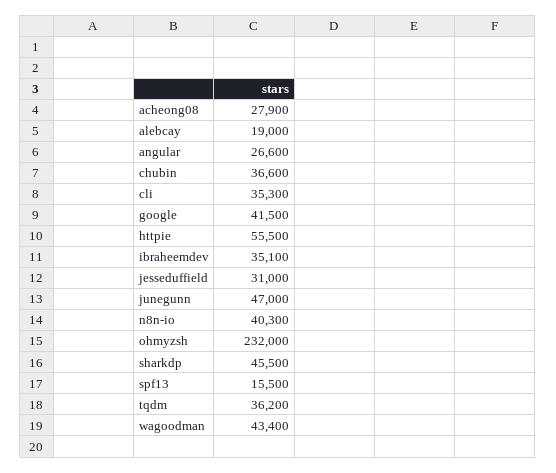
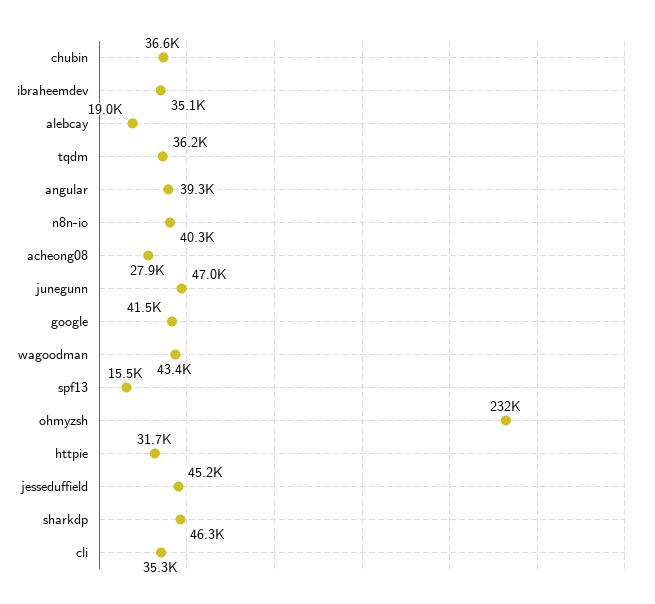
  {
    "acheong08": 27900,
    "alebcay": 19000,
-   "angular": 26600,
+   "angular": 39300,
    "chubin": 36600,
    "cli": 35300,
    "google": 41500,
-   "httpie": 55500,
+   "httpie": 31700,
    "ibraheemdev": 35100,
-   "jesseduffield": 31000,
+   "jesseduffield": 45200,
    "junegunn": 47000,
    "n8n-io": 40300,
    "ohmyzsh": 232000,
-   "sharkdp": 45500,
+   "sharkdp": 46300,
    "spf13": 15500,
    "tqdm": 36200,
    "wagoodman": 43400
  }

